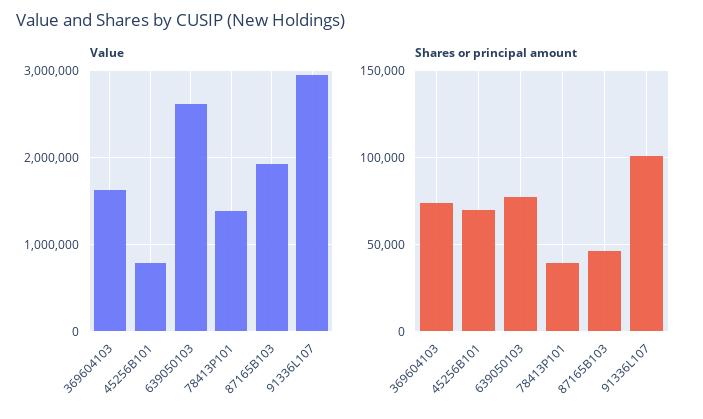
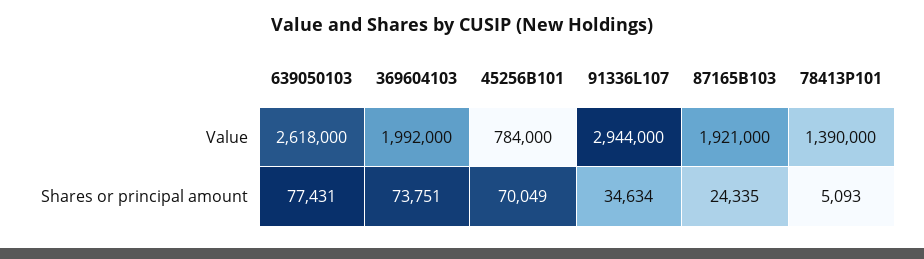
  {
    "Value": {
-     "369604103": 1600000,
+     "369604103": 1992000,
      "45256B101": 784000,
      "639050103": 2618000,
      "78413P101": 1390000,
      "87165B103": 1921000,
      "91336L107": 2944000
    },
    "Shares or principal amount": {
      "369604103": 73751,
      "45256B101": 70049,
      "639050103": 77431,
-     "78413P101": 40000,
+     "78413P101": 5093,
-     "87165B103": 45000,
+     "87165B103": 24335,
-     "91336L107": 100000
+     "91336L107": 34634
    }
  }

